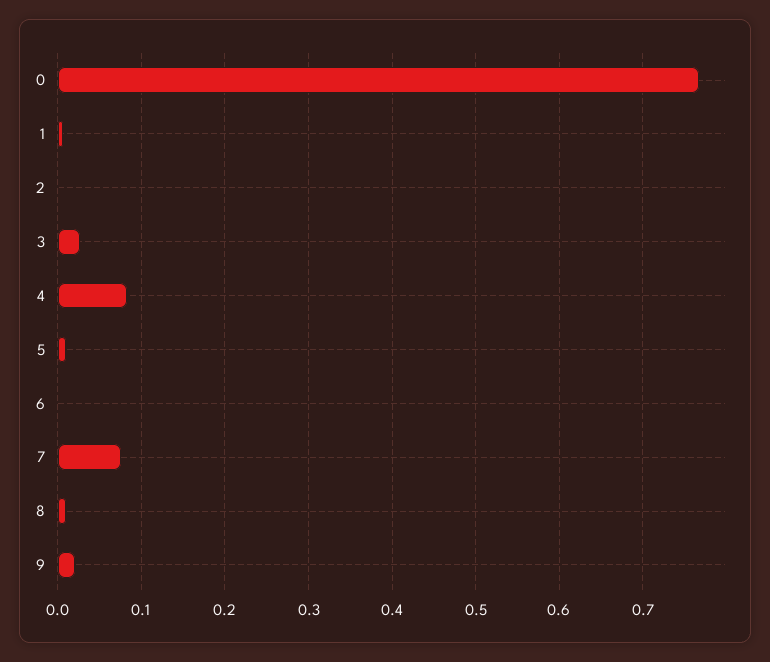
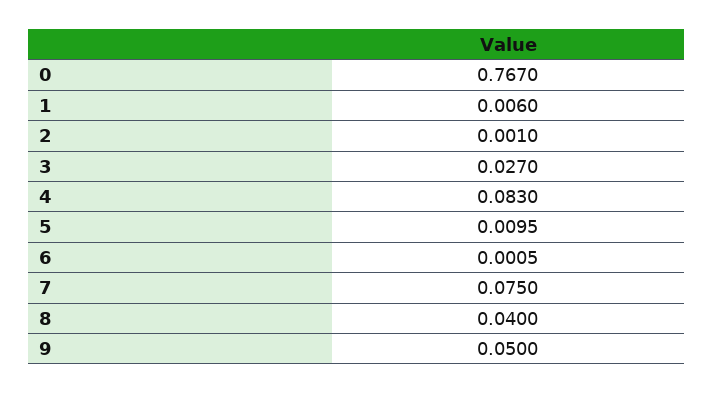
  {
    "0": 0.767,
    "1": 0.006,
    "2": 0.001,
    "3": 0.027,
    "4": 0.083,
    "5": 0.0095,
    "6": 0.0005,
    "7": 0.075,
-   "8": 0.01,
+   "8": 0.04,
-   "9": 0.02
+   "9": 0.05
  }

